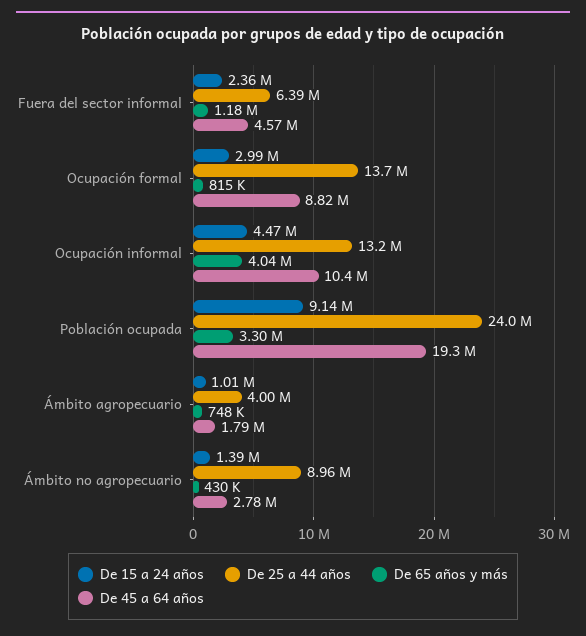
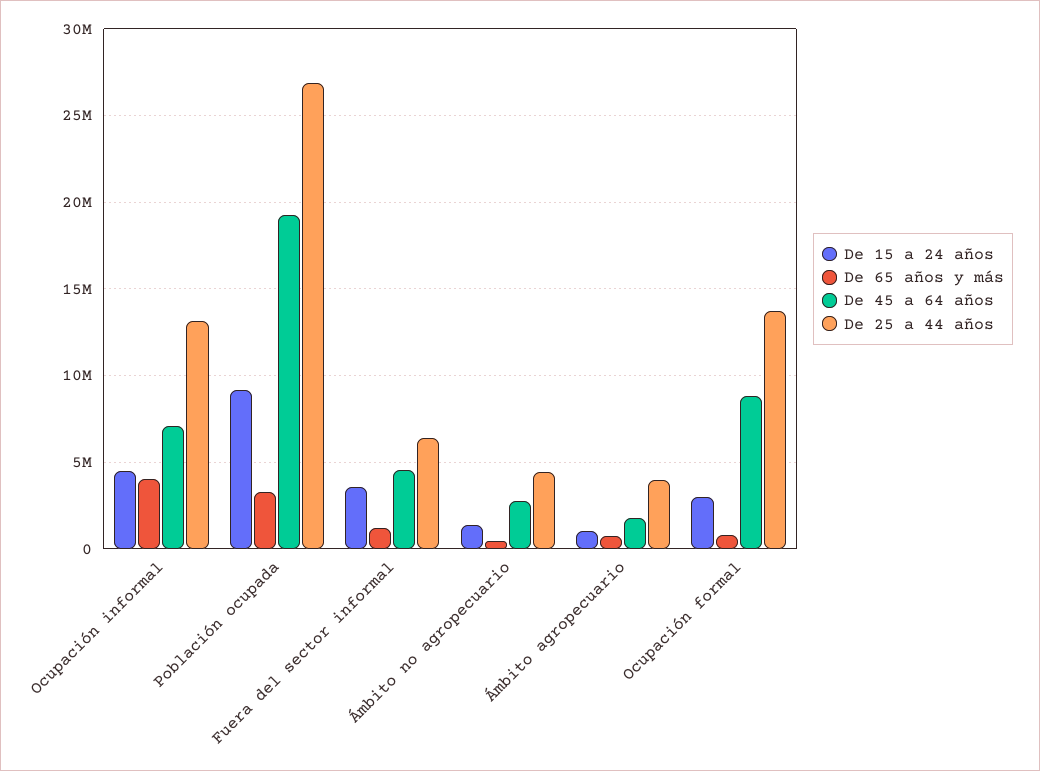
  {
    "De 15 a 24 años": {
-     "Fuera del sector informal": 2360000,
+     "Fuera del sector informal": 3500000,
      "Ocupación formal": 2990000,
      "Ocupación informal": 4470000,
      "Población ocupada": 9140000,
      "Ámbito agropecuario": 1010000,
      "Ámbito no agropecuario": 1390000
    },
    "De 25 a 44 años": {
      "Fuera del sector informal": 6390000,
      "Ocupación formal": 13700000,
      "Ocupación informal": 13200000,
-     "Población ocupada": 24000000,
+     "Población ocupada": 27000000,
      "Ámbito agropecuario": 4000000,
-     "Ámbito no agropecuario": 8960000
+     "Ámbito no agropecuario": 4500000
    },
    "De 65 años y más": {
      "Fuera del sector informal": 1180000,
      "Ocupación formal": 815000,
      "Ocupación informal": 4040000,
      "Población ocupada": 3300000,
      "Ámbito agropecuario": 748000,
      "Ámbito no agropecuario": 430000
    },
    "De 45 a 64 años": {
      "Fuera del sector informal": 4570000,
      "Ocupación formal": 8820000,
-     "Ocupación informal": 10400000,
+     "Ocupación informal": 7000000,
      "Población ocupada": 19300000,
      "Ámbito agropecuario": 1790000,
      "Ámbito no agropecuario": 2780000
    }
  }

